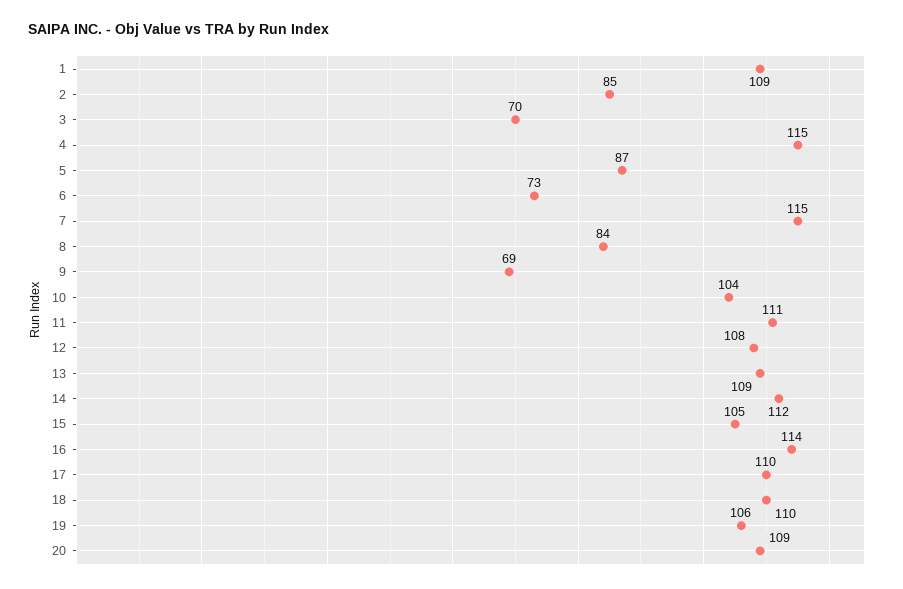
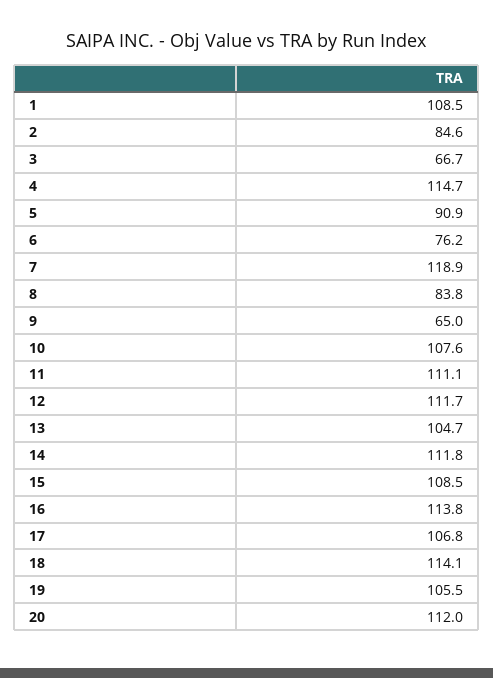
  {
    "1": 108.5,
    "2": 84.6,
-   "3": 70,
+   "3": 66.7,
    "4": 114.7,
-   "5": 87,
+   "5": 90.9,
-   "6": 73,
+   "6": 76.2,
-   "7": 115,
+   "7": 118.9,
    "8": 83.8,
-   "9": 69,
+   "9": 65,
-   "10": 104,
+   "10": 107.6,
    "11": 111.1,
-   "12": 108,
+   "12": 111.7,
-   "13": 109,
+   "13": 104.7,
    "14": 111.8,
-   "15": 105,
+   "15": 108.5,
    "16": 113.8,
-   "17": 110,
+   "17": 106.8,
-   "18": 110,
+   "18": 114.1,
    "19": 105.5,
-   "20": 109
+   "20": 112
  }

